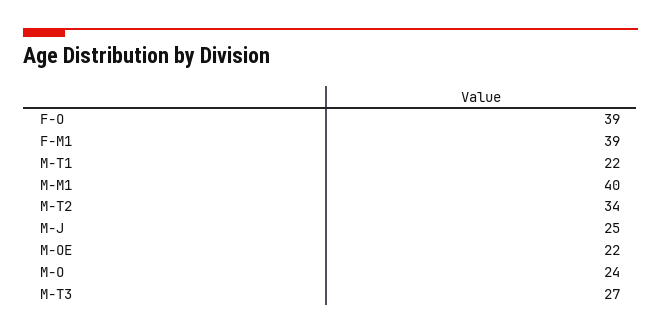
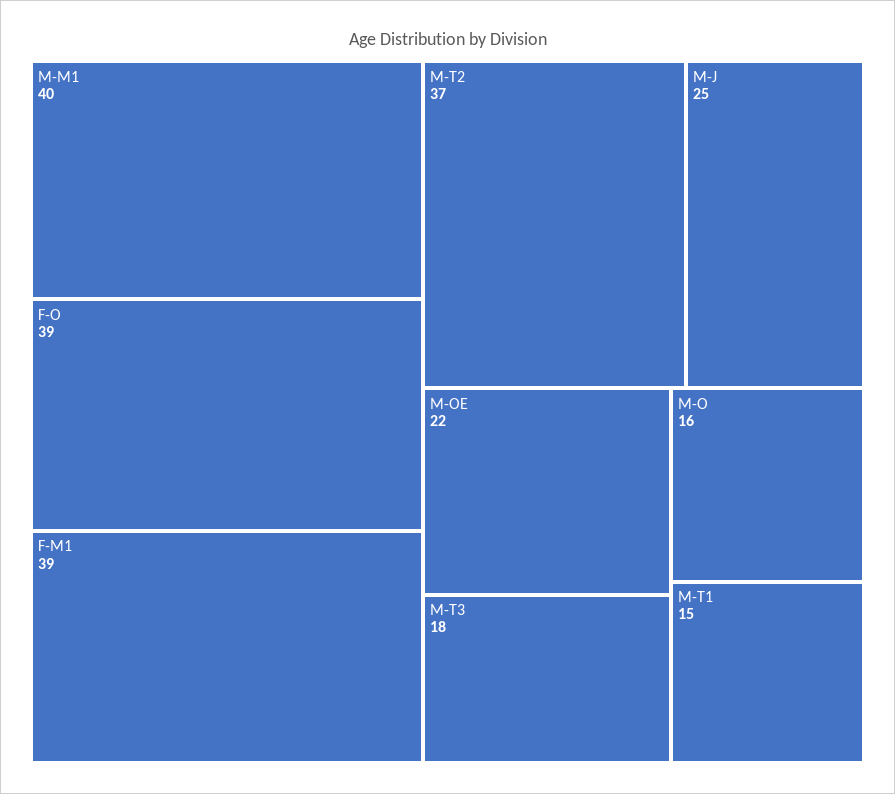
  {
    "F-O": 39,
    "F-M1": 39,
-   "M-T1": 22,
+   "M-T1": 15,
    "M-M1": 40,
-   "M-T2": 34,
+   "M-T2": 37,
    "M-J": 25,
    "M-OE": 22,
-   "M-O": 24,
+   "M-O": 16,
-   "M-T3": 27
+   "M-T3": 18
  }

